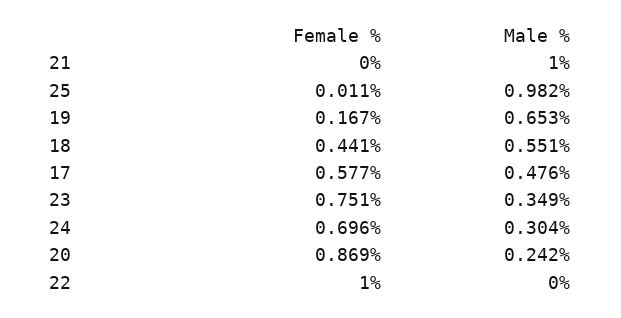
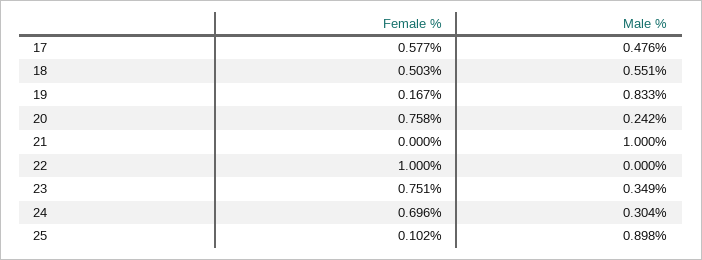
  {
    "Female %": {
      "21": 0,
-     "25": 0.011,
+     "25": 0.102,
      "19": 0.167,
-     "18": 0.441,
+     "18": 0.503,
      "17": 0.577,
      "23": 0.751,
      "24": 0.696,
-     "20": 0.869,
+     "20": 0.758,
      "22": 1
    },
    "Male %": {
      "21": 1,
-     "25": 0.982,
+     "25": 0.898,
-     "19": 0.653,
+     "19": 0.833,
      "18": 0.551,
      "17": 0.476,
      "23": 0.349,
      "24": 0.304,
      "20": 0.242,
      "22": 0
    }
  }

